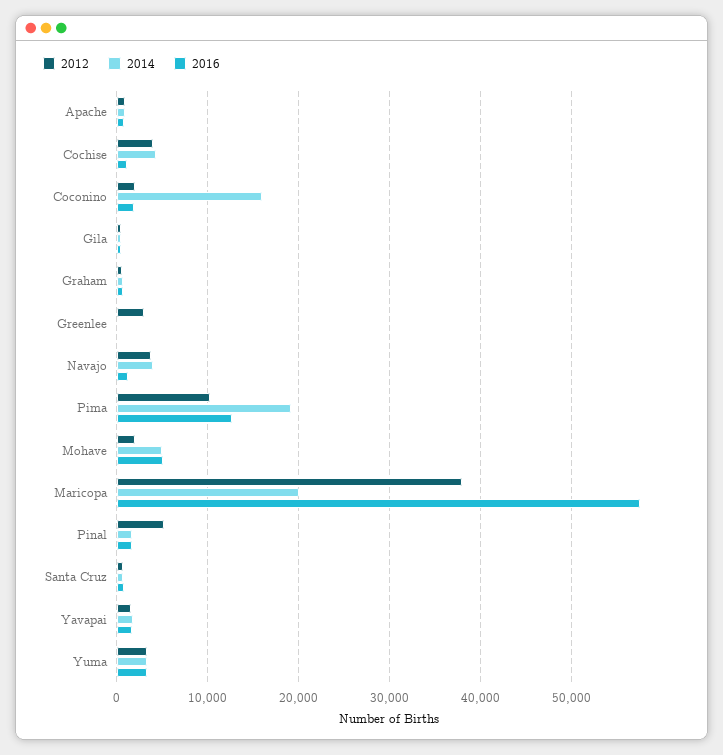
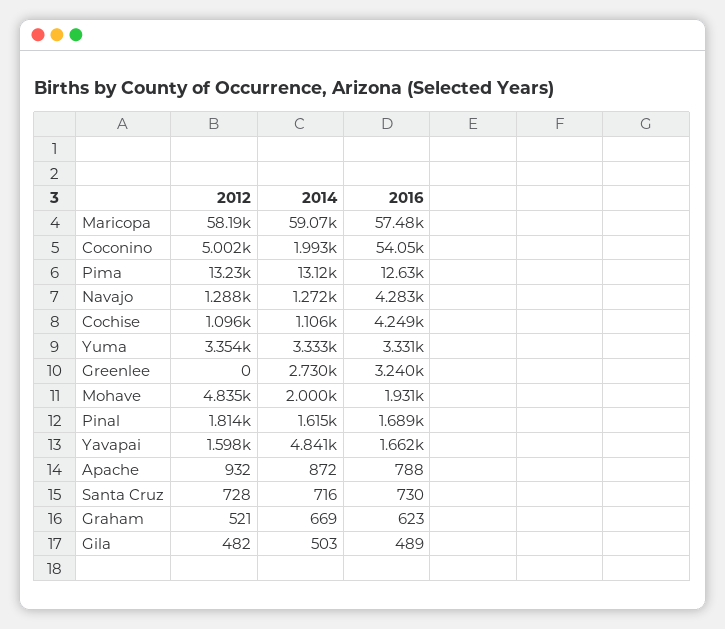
  {
    "2012": {
      "Apache": 932,
-     "Cochise": 4000,
+     "Cochise": 1096,
-     "Coconino": 2000,
+     "Coconino": 5002,
      "Gila": 482,
      "Graham": 521,
-     "Greenlee": 3000,
+     "Greenlee": 0,
-     "Navajo": 4000,
+     "Navajo": 1288,
-     "Pima": 10000,
+     "Pima": 13230,
-     "Mohave": 2000,
+     "Mohave": 4835,
-     "Maricopa": 38000,
+     "Maricopa": 58190,
-     "Pinal": 5000,
+     "Pinal": 1814,
      "Santa Cruz": 728,
      "Yavapai": 1598,
      "Yuma": 3354
    },
    "2014": {
      "Apache": 872,
-     "Cochise": 4000,
+     "Cochise": 1106,
-     "Coconino": 16000,
+     "Coconino": 1993,
      "Gila": 503,
      "Graham": 669,
-     "Greenlee": 0,
+     "Greenlee": 2730,
-     "Navajo": 4000,
+     "Navajo": 1272,
-     "Pima": 19000,
+     "Pima": 13120,
-     "Mohave": 5000,
+     "Mohave": 2000,
-     "Maricopa": 20000,
+     "Maricopa": 59070,
      "Pinal": 1615,
      "Santa Cruz": 716,
-     "Yavapai": 2000,
+     "Yavapai": 4841,
      "Yuma": 3333
    },
    "2016": {
      "Apache": 788,
-     "Cochise": 1000,
+     "Cochise": 4249,
-     "Coconino": 2000,
+     "Coconino": 54050,
      "Gila": 489,
      "Graham": 623,
-     "Greenlee": 0,
+     "Greenlee": 3240,
-     "Navajo": 1000,
+     "Navajo": 4283,
      "Pima": 12630,
-     "Mohave": 5000,
+     "Mohave": 1931,
      "Maricopa": 57480,
      "Pinal": 1689,
      "Santa Cruz": 730,
      "Yavapai": 1662,
      "Yuma": 3331
    }
  }

